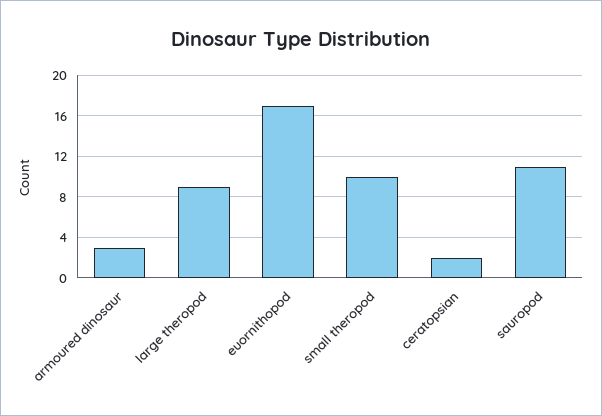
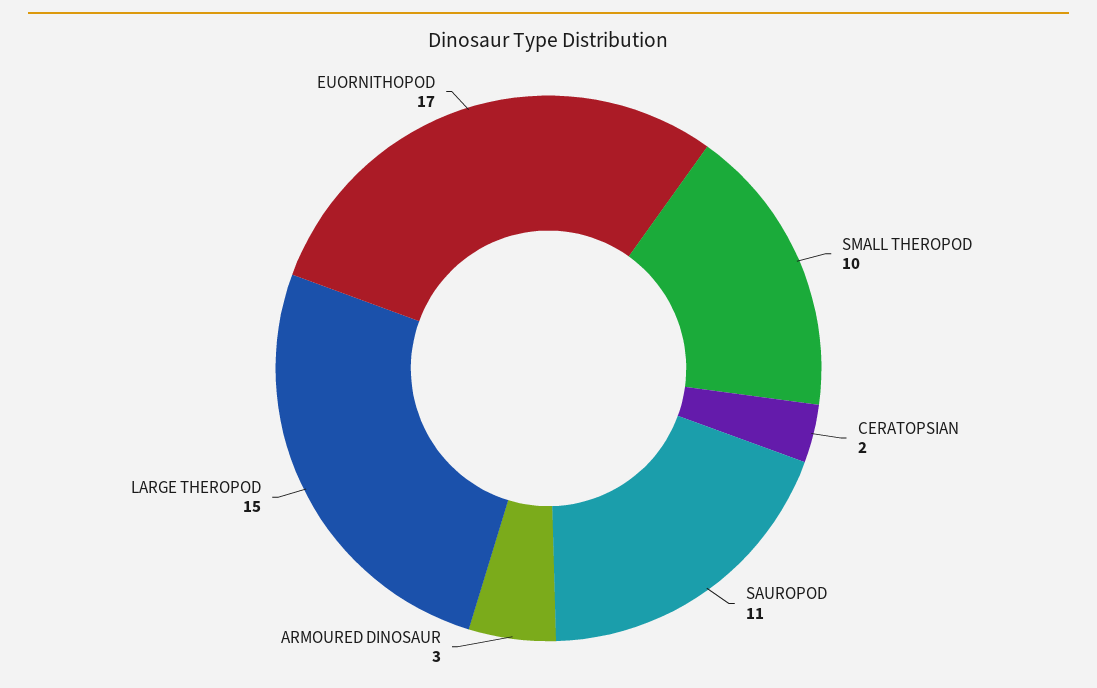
  {
    "armoured dinosaur": 3,
-   "large theropod": 9,
+   "large theropod": 15,
    "euornithopod": 17,
    "small theropod": 10,
    "ceratopsian": 2,
    "sauropod": 11
  }

